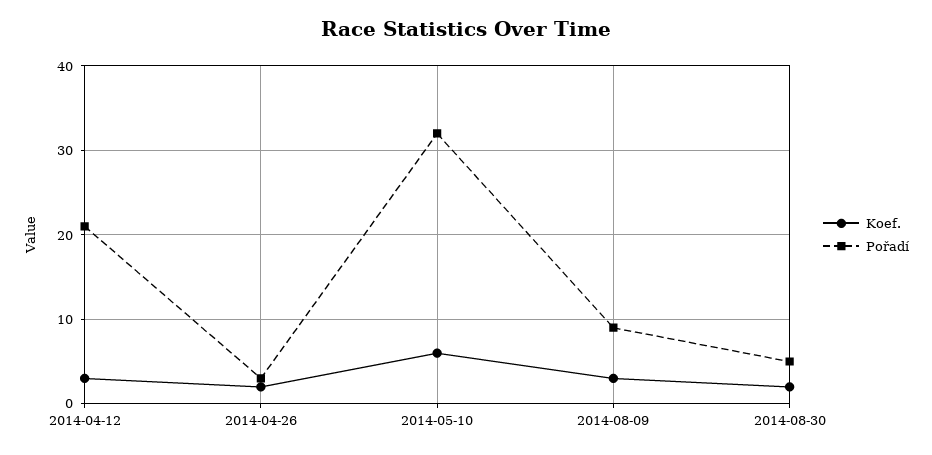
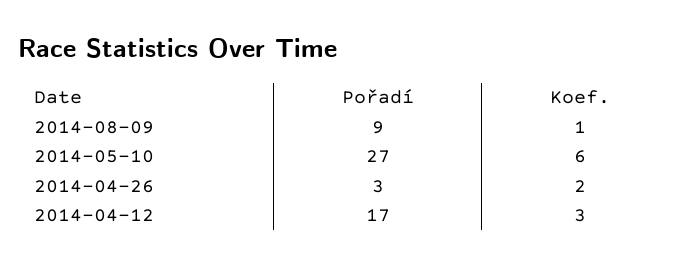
  {
    "Koef.": {
      "2014-04-12": 3,
      "2014-04-26": 2,
      "2014-05-10": 6,
-     "2014-08-09": 3,
+     "2014-08-09": 1
-     "2014-08-30": 2
    },
    "Pořadí": {
-     "2014-04-12": 21,
+     "2014-04-12": 17,
      "2014-04-26": 3,
-     "2014-05-10": 32,
+     "2014-05-10": 27,
-     "2014-08-09": 9,
+     "2014-08-09": 9
-     "2014-08-30": 5
    }
  }

